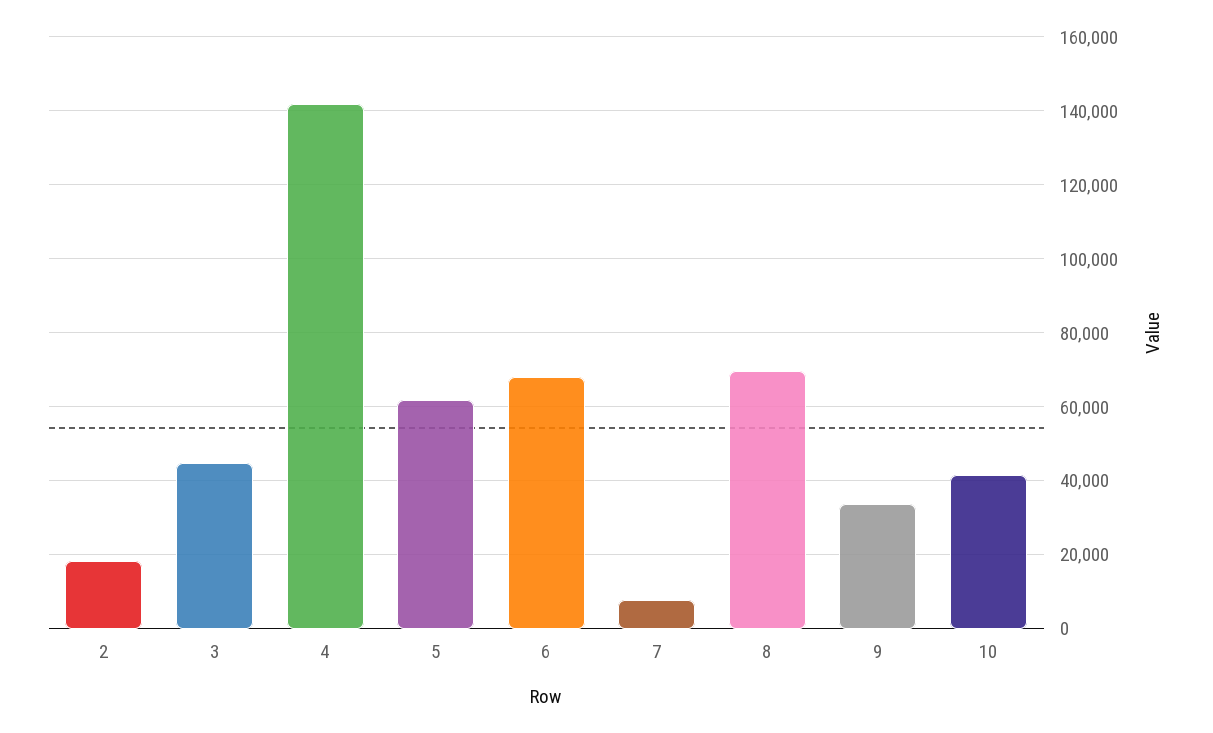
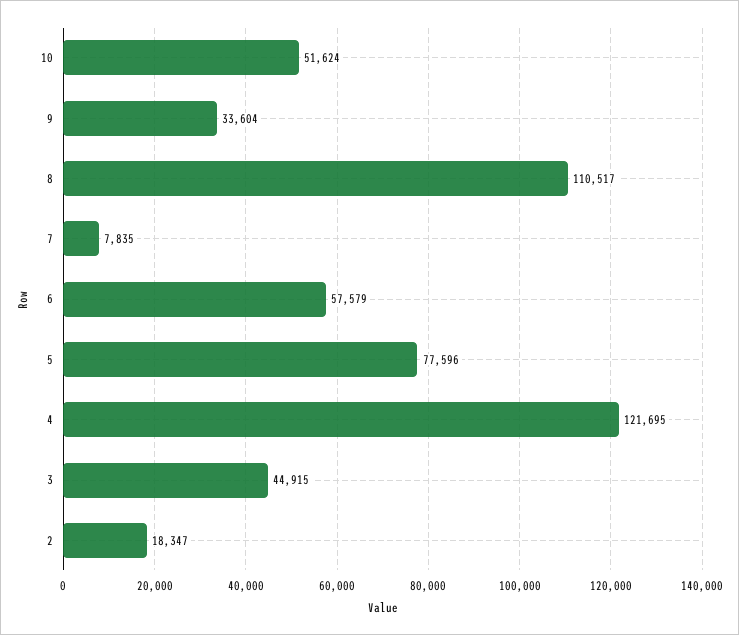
  {
    "2": 18347,
    "3": 44915,
-   "4": 142000,
+   "4": 121695,
-   "5": 62000,
+   "5": 77596,
-   "6": 68000,
+   "6": 57579,
    "7": 7835,
-   "8": 70000,
+   "8": 110517,
    "9": 33604,
-   "10": 42000
+   "10": 51624
  }

